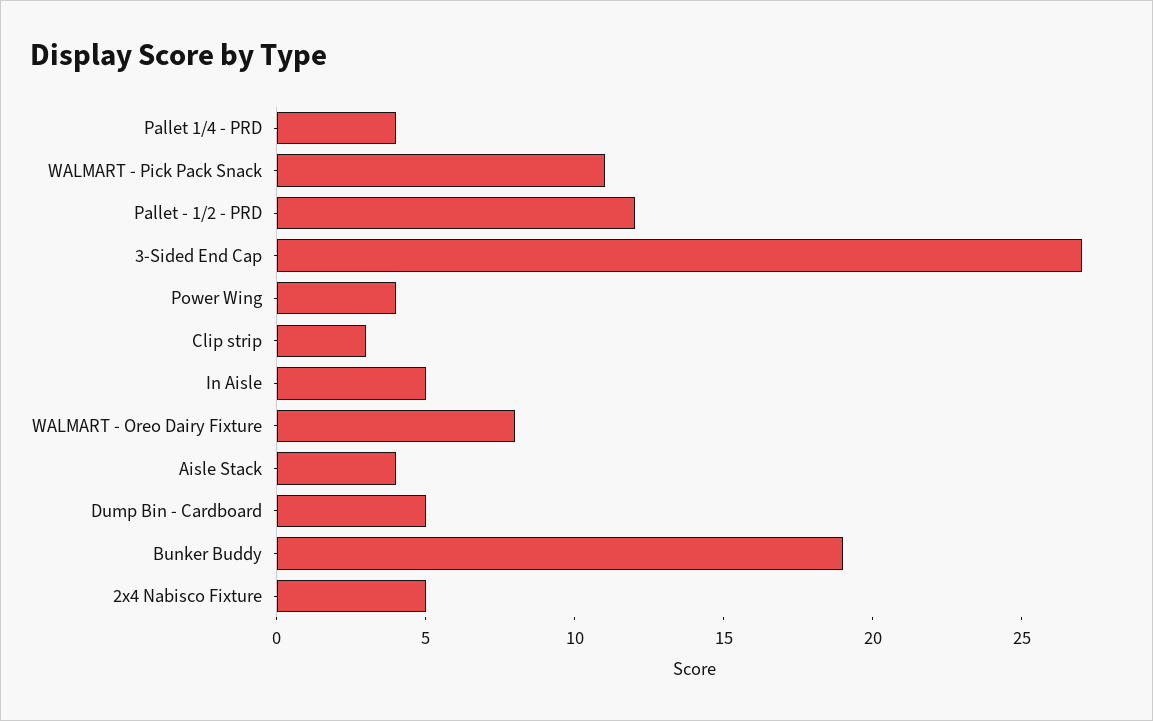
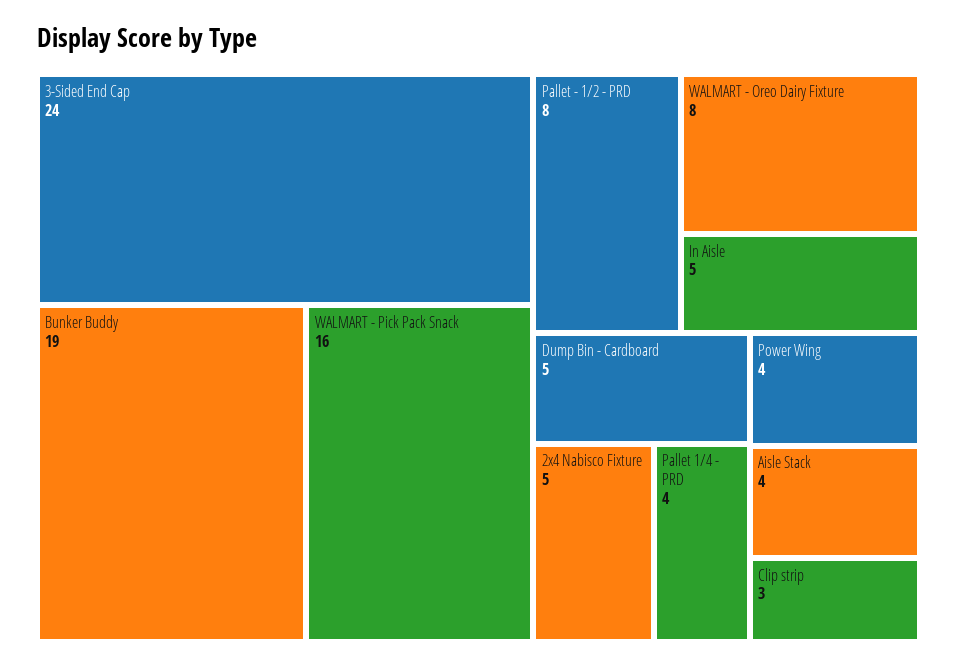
  {
    "Pallet 1/4 - PRD": 4,
-   "WALMART - Pick Pack Snack": 11,
+   "WALMART - Pick Pack Snack": 16,
-   "Pallet - 1/2 - PRD": 12,
+   "Pallet - 1/2 - PRD": 8,
-   "3-Sided End Cap": 27,
+   "3-Sided End Cap": 24,
    "Power Wing": 4,
    "Clip strip": 3,
    "In Aisle": 5,
    "WALMART - Oreo Dairy Fixture": 8,
    "Aisle Stack": 4,
    "Dump Bin - Cardboard": 5,
    "Bunker Buddy": 19,
    "2x4 Nabisco Fixture": 5
  }

